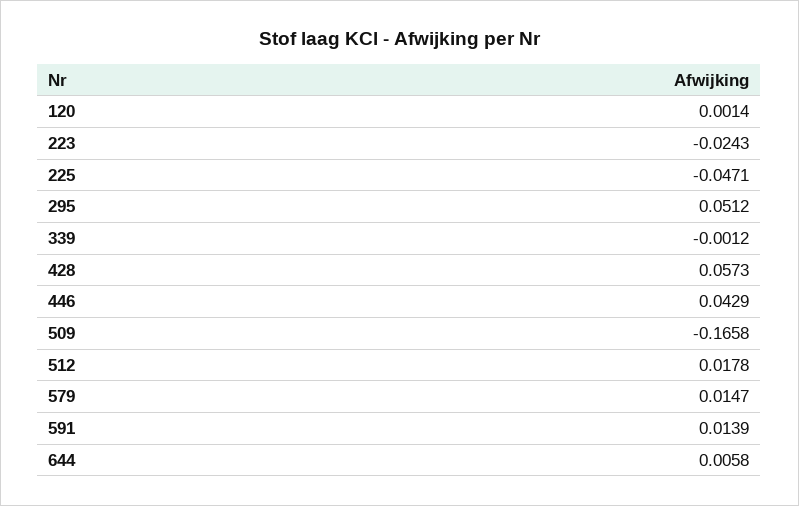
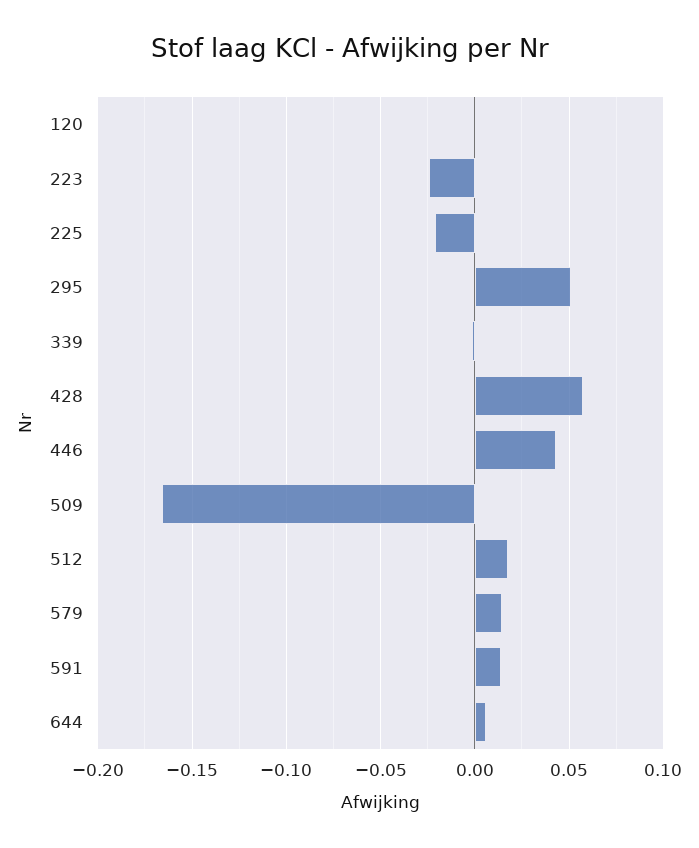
  {
    "120": 0.0014,
    "223": -0.0243,
-   "225": -0.0471,
+   "225": -0.02,
    "295": 0.0512,
    "339": -0.0012,
    "428": 0.0573,
    "446": 0.0429,
    "509": -0.1658,
    "512": 0.0178,
    "579": 0.0147,
    "591": 0.0139,
    "644": 0.0058
  }

